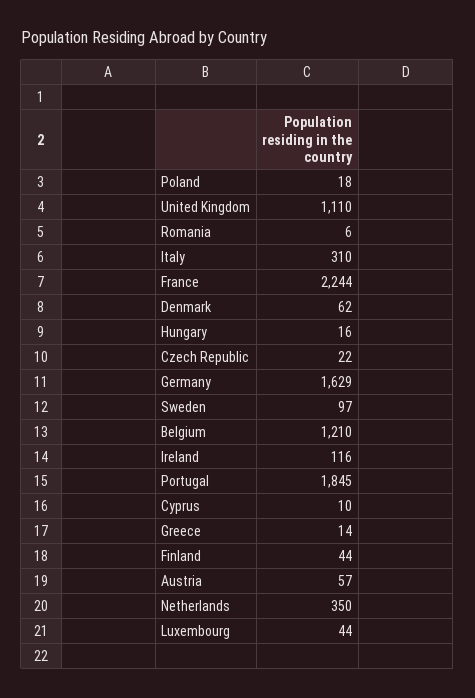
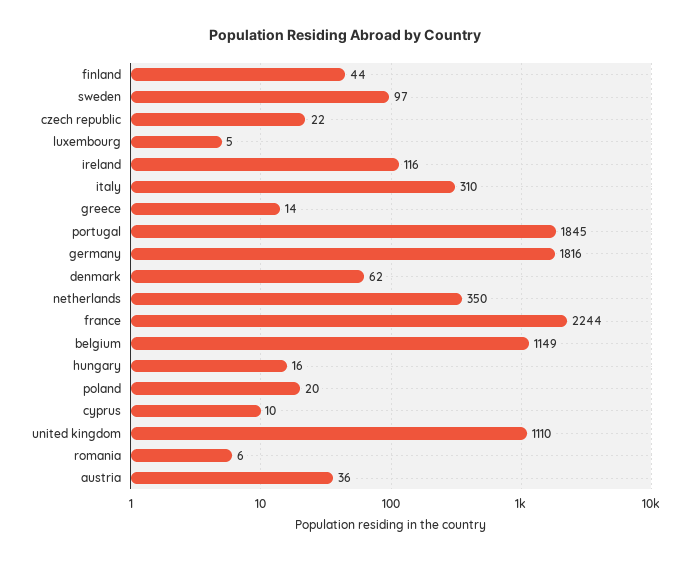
  {
-   "Poland": 18,
+   "Poland": 20,
    "United Kingdom": 1110,
    "Romania": 6,
    "Italy": 310,
    "France": 2244,
    "Denmark": 62,
    "Hungary": 16,
    "Czech Republic": 22,
-   "Germany": 1629,
+   "Germany": 1816,
    "Sweden": 97,
-   "Belgium": 1210,
+   "Belgium": 1149,
    "Ireland": 116,
    "Portugal": 1845,
    "Cyprus": 10,
    "Greece": 14,
    "Finland": 44,
-   "Austria": 57,
+   "Austria": 36,
    "Netherlands": 350,
-   "Luxembourg": 44
+   "Luxembourg": 5
  }

